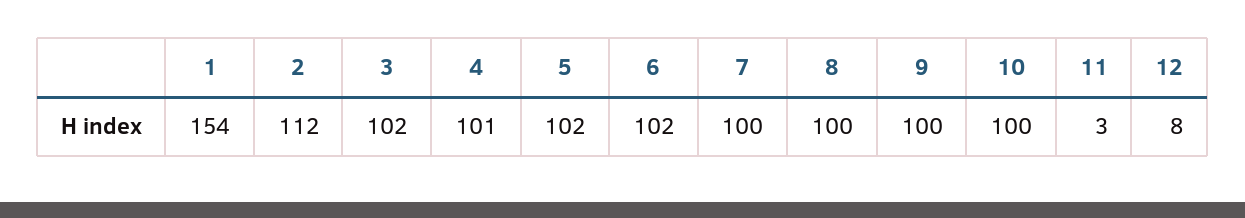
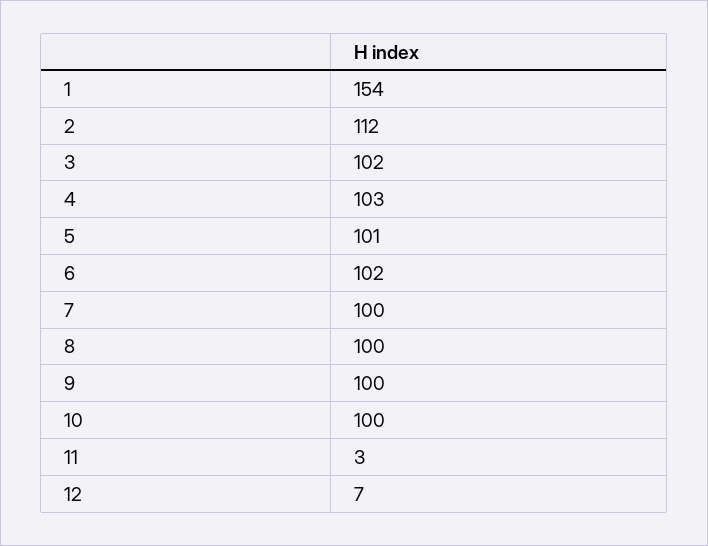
  {
    "1": 154,
    "2": 112,
    "3": 102,
-   "4": 101,
+   "4": 103,
-   "5": 102,
+   "5": 101,
    "6": 102,
    "7": 100,
    "8": 100,
    "9": 100,
    "10": 100,
    "11": 3,
-   "12": 8
+   "12": 7
  }

